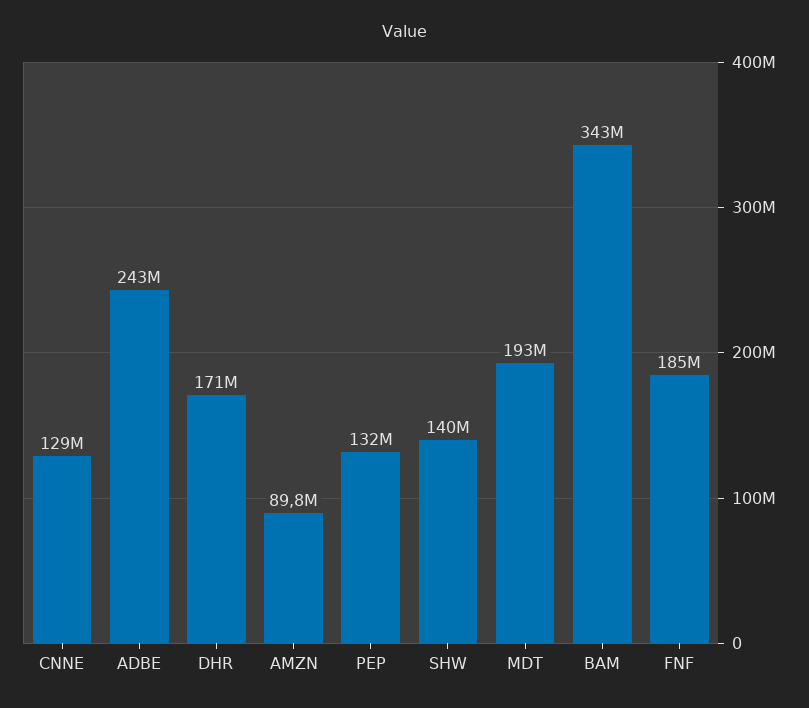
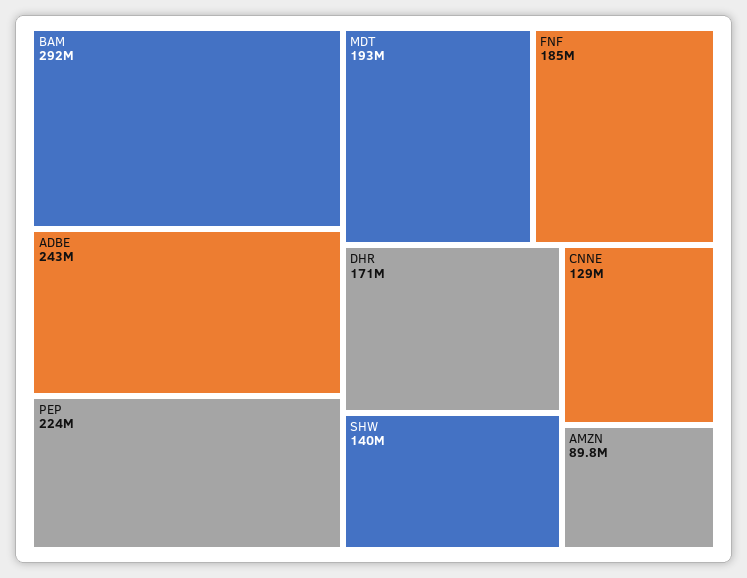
  {
    "CNNE": 129000000,
    "ADBE": 243000000,
    "DHR": 171000000,
    "AMZN": 89800000,
-   "PEP": 132000000,
+   "PEP": 224000000,
    "SHW": 140000000,
    "MDT": 193000000,
-   "BAM": 343000000,
+   "BAM": 292000000,
    "FNF": 185000000
  }

